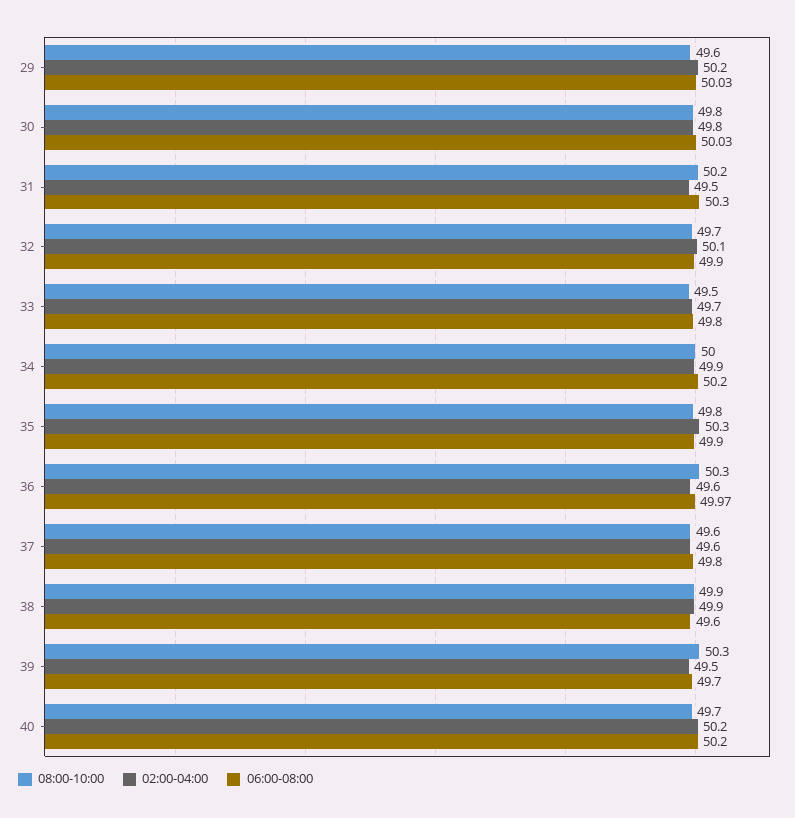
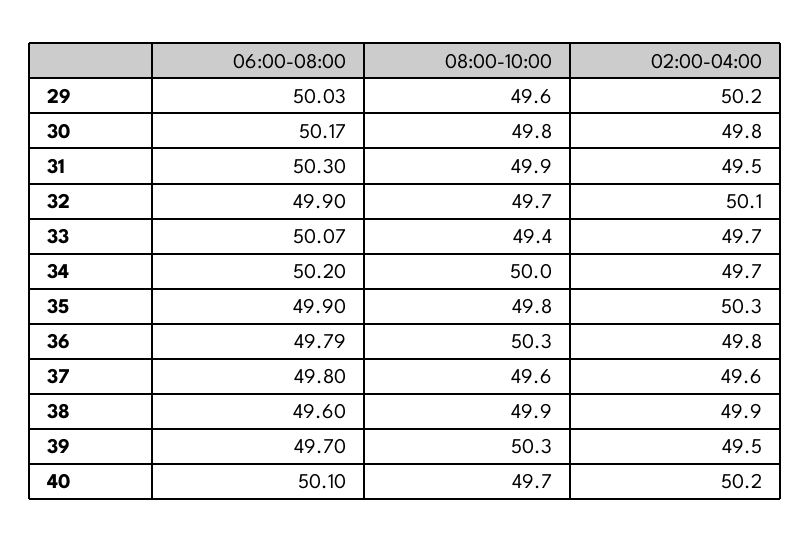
  {
    "08:00-10:00": {
      "29": 49.6,
      "30": 49.8,
-     "31": 50.2,
+     "31": 49.9,
      "32": 49.7,
-     "33": 49.5,
+     "33": 49.4,
      "34": 50,
      "35": 49.8,
      "36": 50.3,
      "37": 49.6,
      "38": 49.9,
      "39": 50.3,
      "40": 49.7
    },
    "02:00-04:00": {
      "29": 50.2,
      "30": 49.8,
      "31": 49.5,
      "32": 50.1,
      "33": 49.7,
-     "34": 49.9,
+     "34": 49.7,
      "35": 50.3,
-     "36": 49.6,
+     "36": 49.8,
      "37": 49.6,
      "38": 49.9,
      "39": 49.5,
      "40": 50.2
    },
    "06:00-08:00": {
      "29": 50.03,
-     "30": 50.03,
+     "30": 50.17,
      "31": 50.3,
      "32": 49.9,
-     "33": 49.8,
+     "33": 50.07,
      "34": 50.2,
      "35": 49.9,
-     "36": 49.97,
+     "36": 49.79,
      "37": 49.8,
      "38": 49.6,
      "39": 49.7,
-     "40": 50.2
+     "40": 50.1
    }
  }

